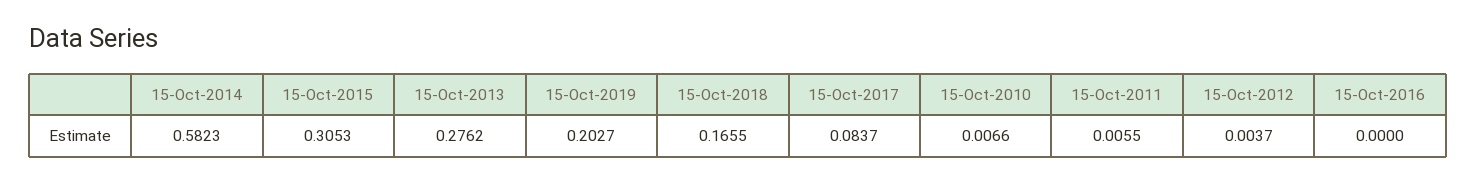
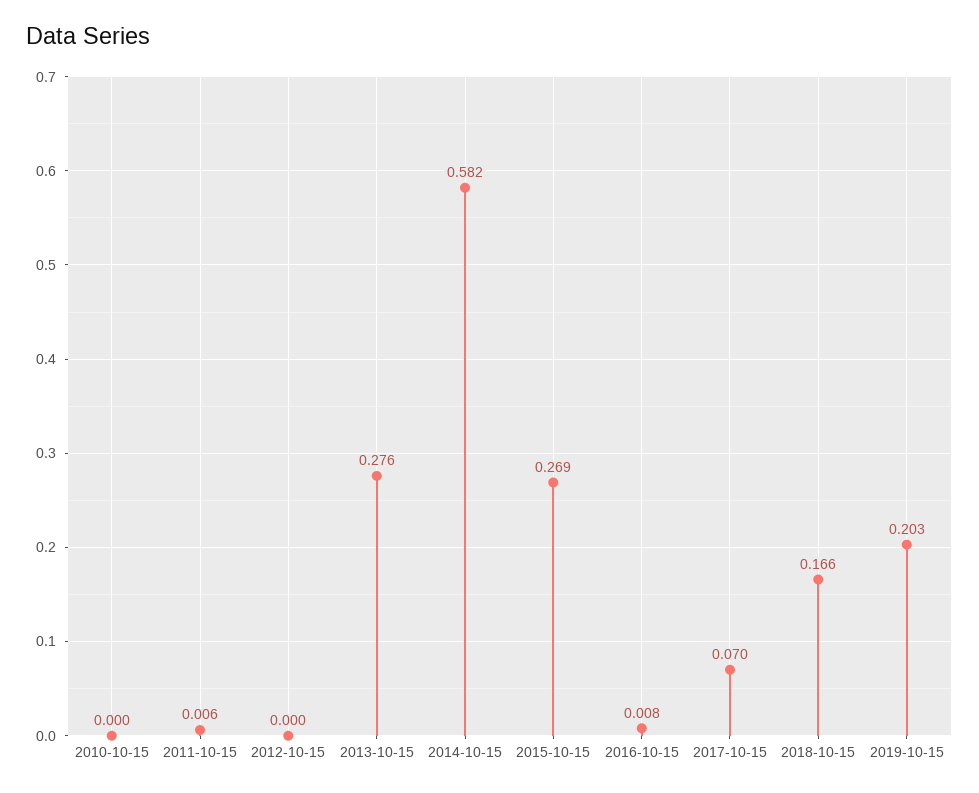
  {
    "15-Oct-2014": 0.5823,
-   "15-Oct-2015": 0.3053,
+   "15-Oct-2015": 0.269,
    "15-Oct-2013": 0.2762,
    "15-Oct-2019": 0.2027,
    "15-Oct-2018": 0.1655,
-   "15-Oct-2017": 0.0837,
+   "15-Oct-2017": 0.07,
-   "15-Oct-2010": 0.0066,
+   "15-Oct-2010": 0,
    "15-Oct-2011": 0.0055,
-   "15-Oct-2012": 0.0037,
+   "15-Oct-2012": 0,
-   "15-Oct-2016": 0
+   "15-Oct-2016": 0.008
  }

